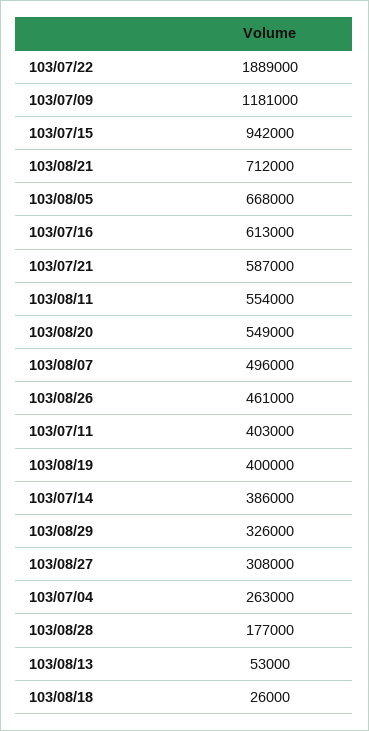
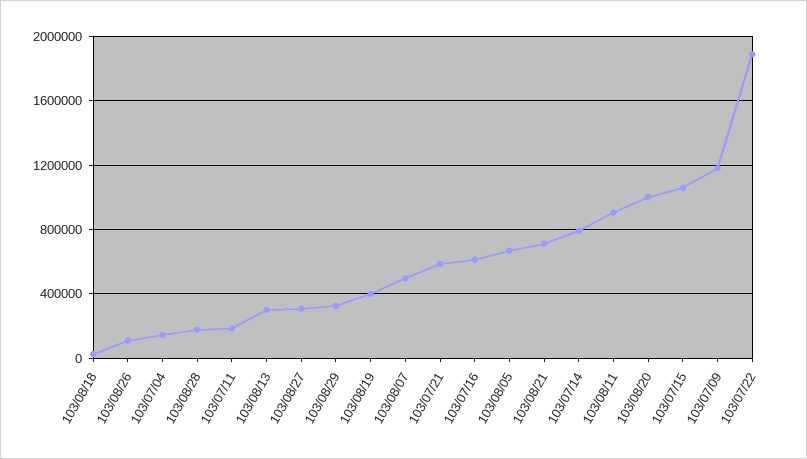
  {
    "103/07/22": 1889000,
    "103/07/09": 1181000,
-   "103/07/15": 942000,
+   "103/07/15": 1050000,
    "103/08/21": 712000,
    "103/08/05": 668000,
    "103/07/16": 613000,
    "103/07/21": 587000,
-   "103/08/11": 554000,
+   "103/08/11": 900000,
-   "103/08/20": 549000,
+   "103/08/20": 1000000,
    "103/08/07": 496000,
-   "103/08/26": 461000,
+   "103/08/26": 100000,
-   "103/07/11": 403000,
+   "103/07/11": 200000,
    "103/08/19": 400000,
-   "103/07/14": 386000,
+   "103/07/14": 800000,
    "103/08/29": 326000,
    "103/08/27": 308000,
-   "103/07/04": 263000,
+   "103/07/04": 150000,
    "103/08/28": 177000,
-   "103/08/13": 53000,
+   "103/08/13": 300000,
    "103/08/18": 26000
  }

